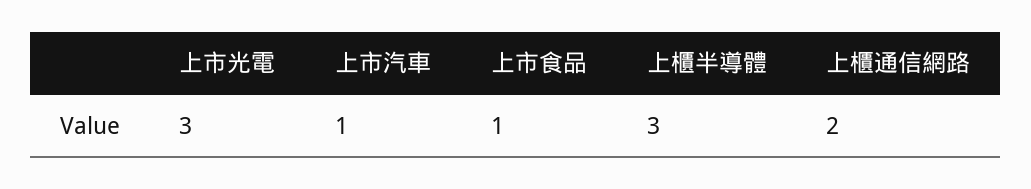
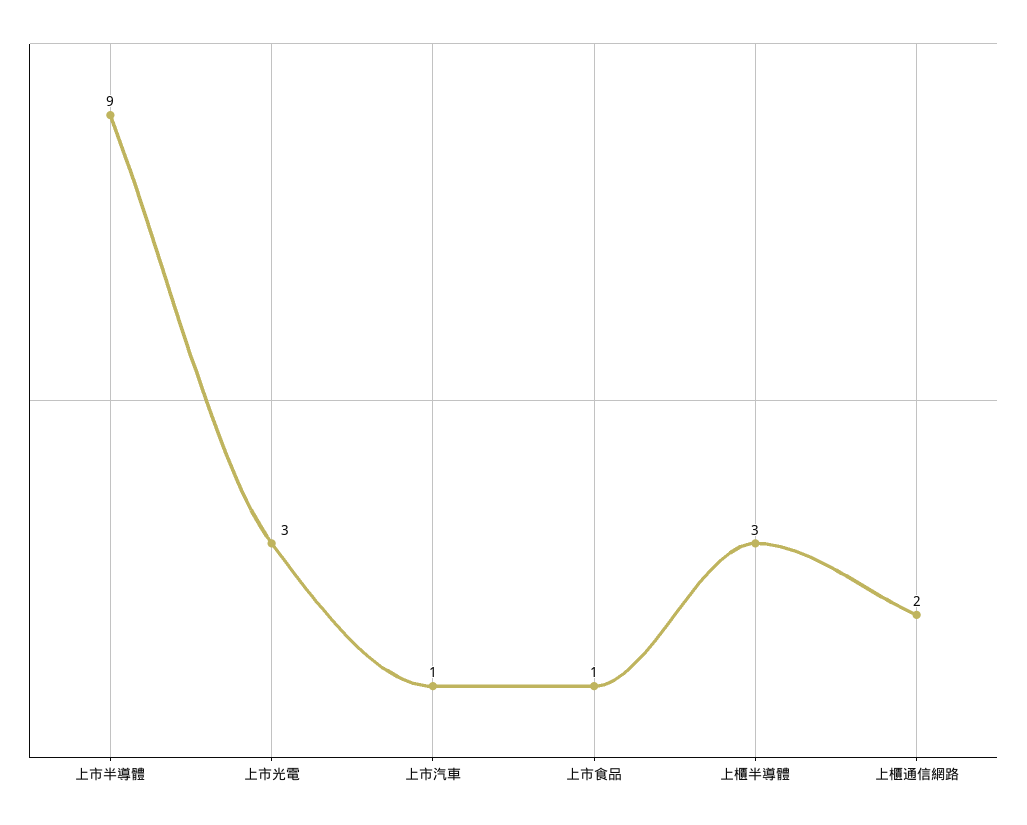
  {
    "上市光電": 3,
    "上市汽車": 1,
    "上市食品": 1,
    "上櫃半導體": 3,
-   "上櫃通信網路": 2
+   "上櫃通信網路": 2,
+   "上市半導體": 9
  }

